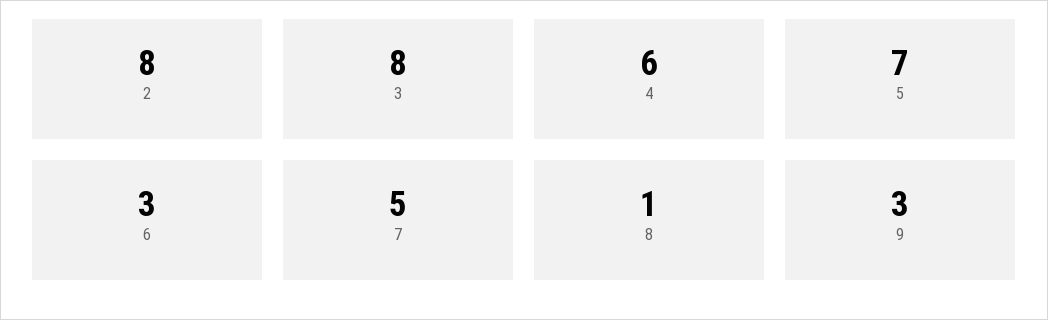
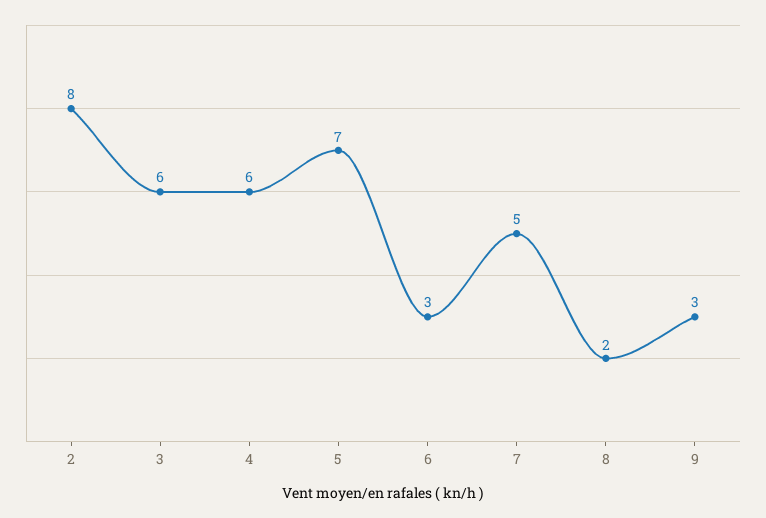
  {
    "2": 8,
-   "3": 8,
+   "3": 6,
    "4": 6,
    "5": 7,
    "6": 3,
    "7": 5,
-   "8": 1,
+   "8": 2,
    "9": 3
  }

